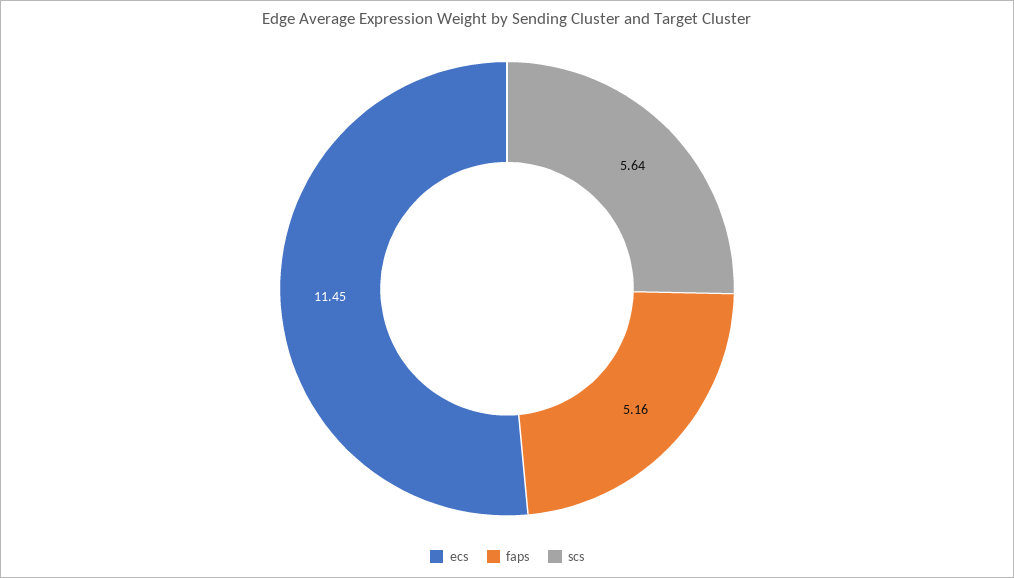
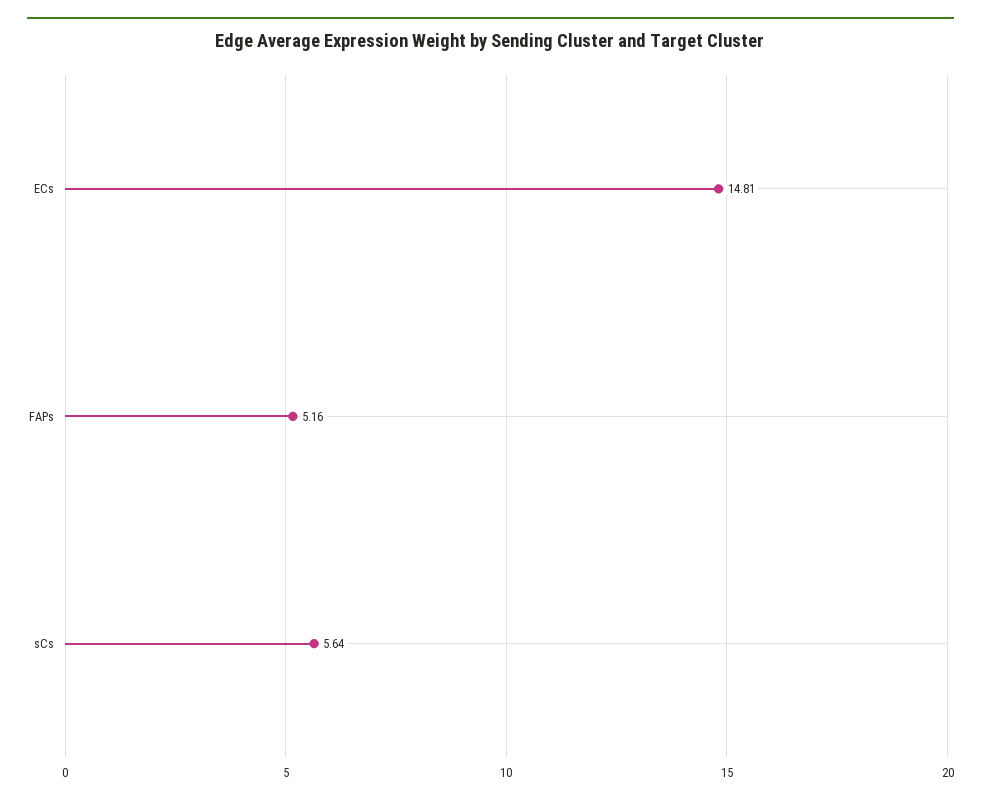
  {
-   "ecs": 11.45,
+   "ecs": 14.81,
    "faps": 5.16,
    "scs": 5.64
  }

